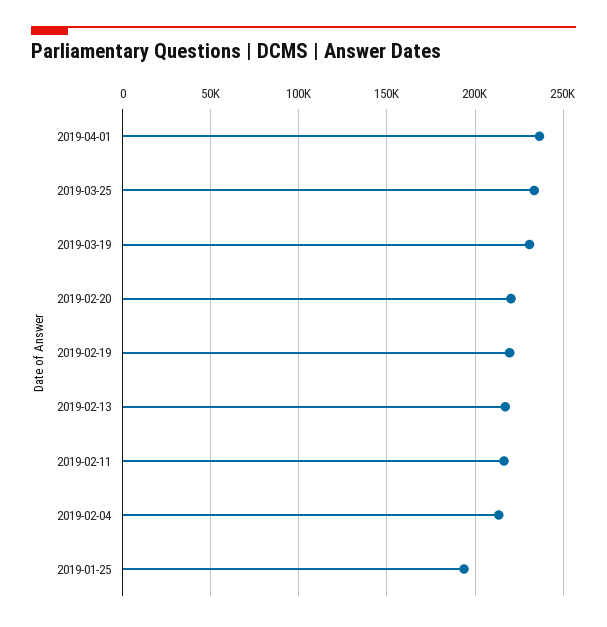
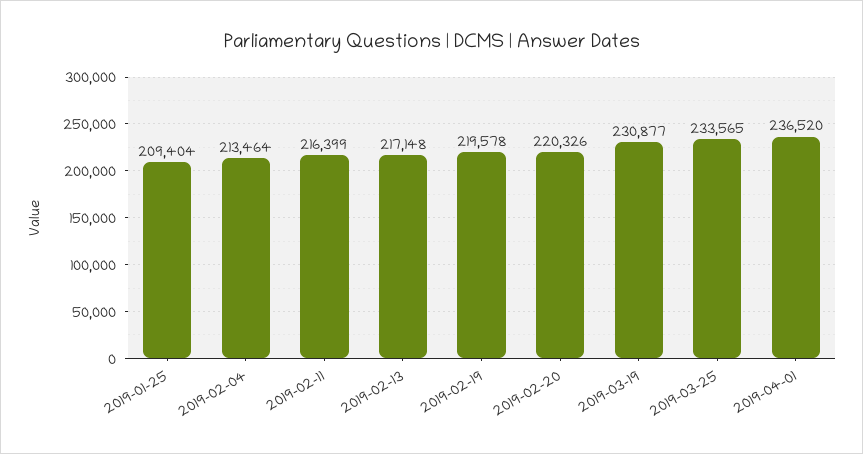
  {
    "2019-04-01": 236520,
    "2019-03-25": 233565,
    "2019-03-19": 230877,
    "2019-02-20": 220326,
    "2019-02-19": 219578,
    "2019-02-13": 217148,
    "2019-02-11": 216399,
    "2019-02-04": 213464,
-   "2019-01-25": 195000
+   "2019-01-25": 209404
  }

